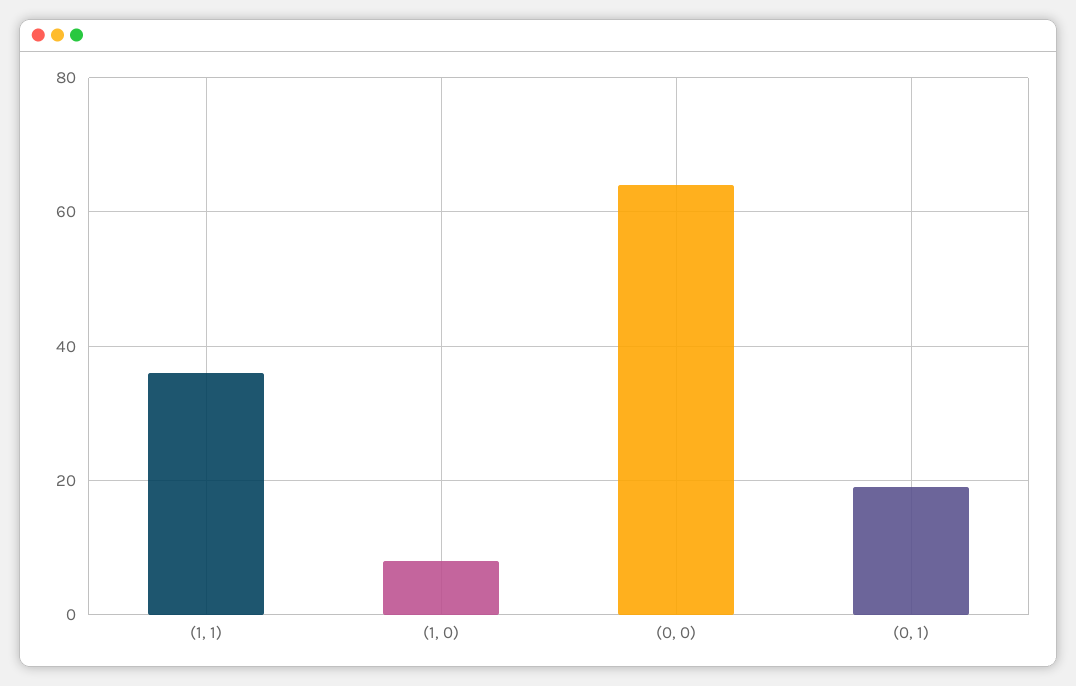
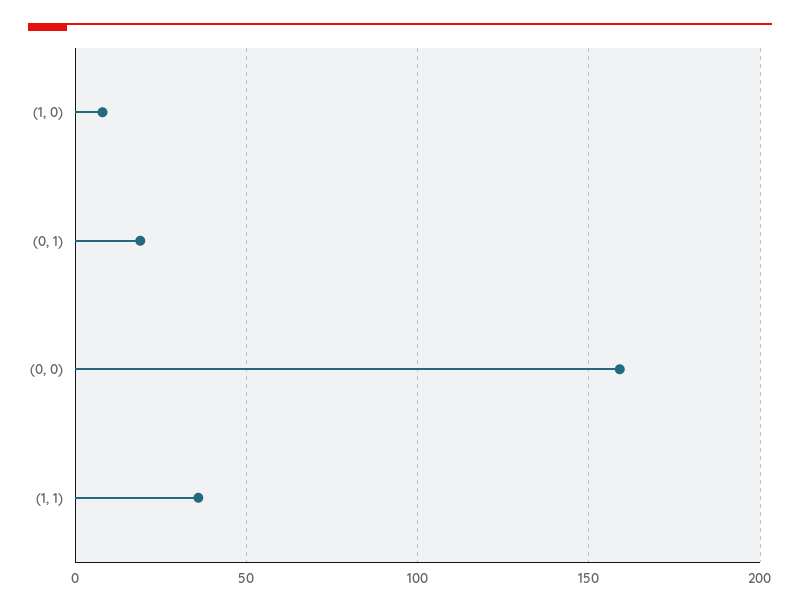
  {
    "(1, 1)": 35,
    "(1, 0)": 10,
-   "(0, 0)": 65,
+   "(0, 0)": 160,
    "(0, 1)": 20
  }

